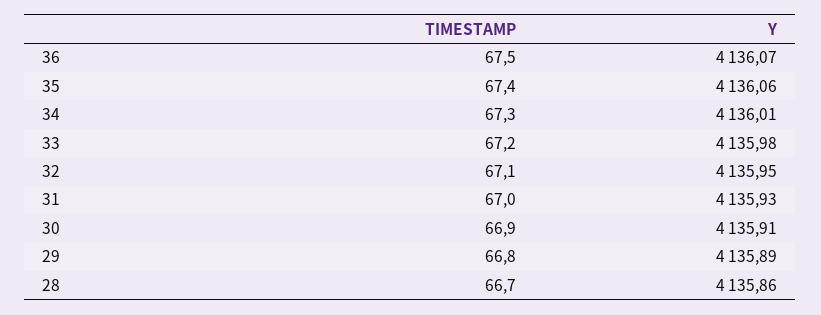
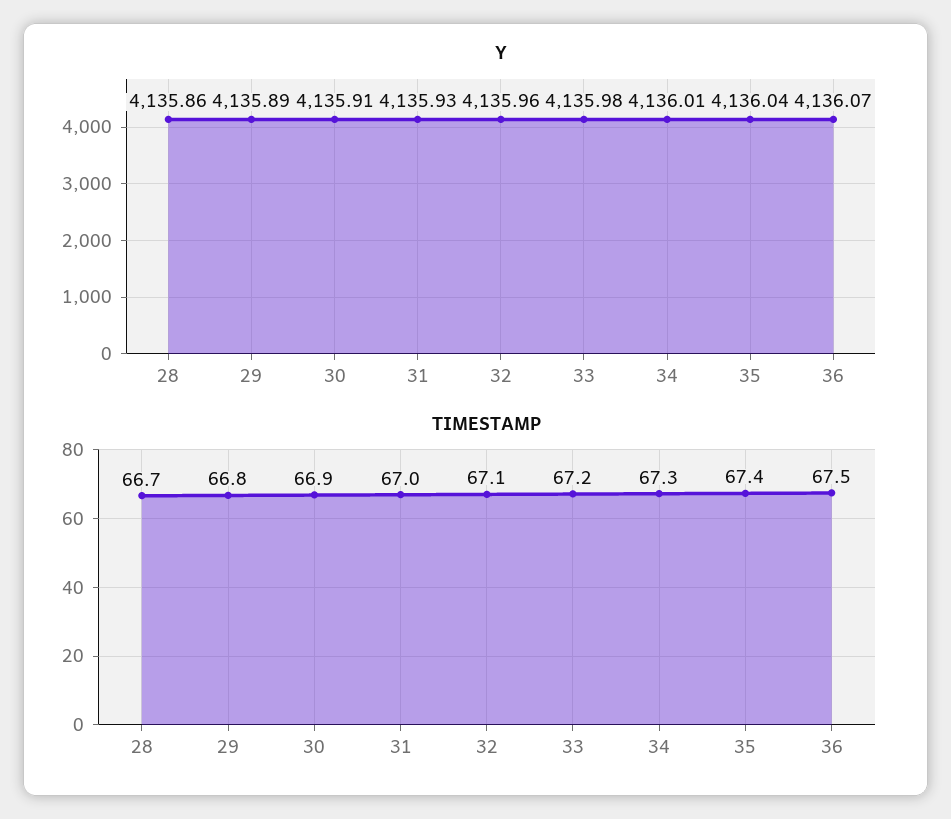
  {
    "TIMESTAMP": {
      "36": 67.5,
      "35": 67.4,
      "34": 67.3,
      "33": 67.2,
      "32": 67.1,
      "31": 67,
      "30": 66.9,
      "29": 66.8,
      "28": 66.7
    },
    "Y": {
      "36": 4136.07,
-     "35": 4136.06,
+     "35": 4136.04,
      "34": 4136.01,
      "33": 4135.98,
-     "32": 4135.95,
+     "32": 4135.96,
      "31": 4135.93,
      "30": 4135.91,
      "29": 4135.89,
      "28": 4135.86
    }
  }

